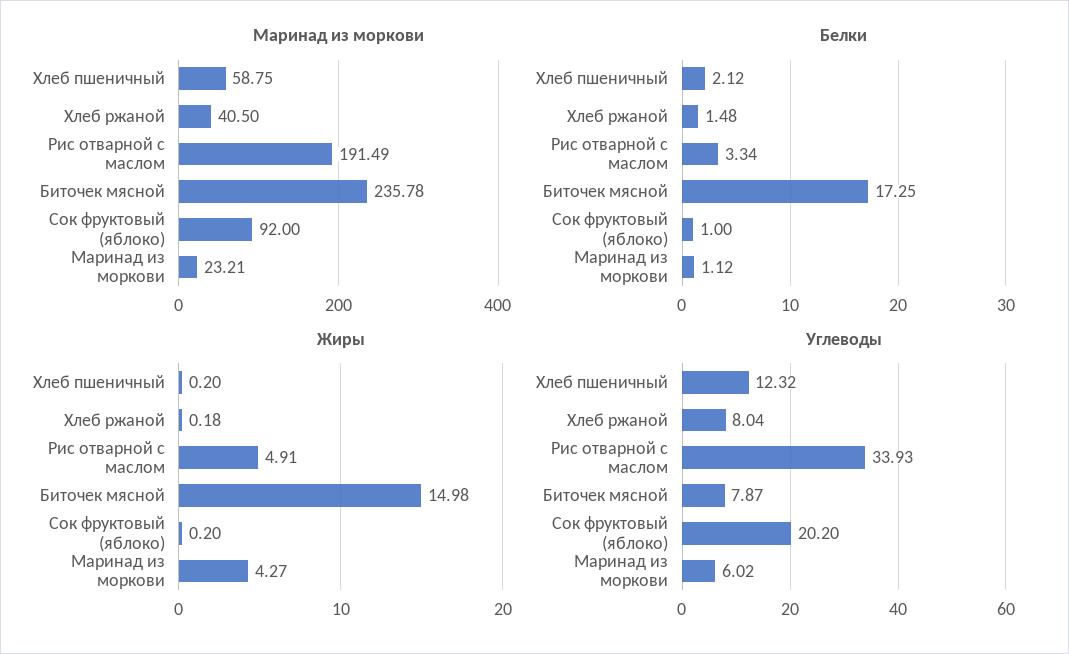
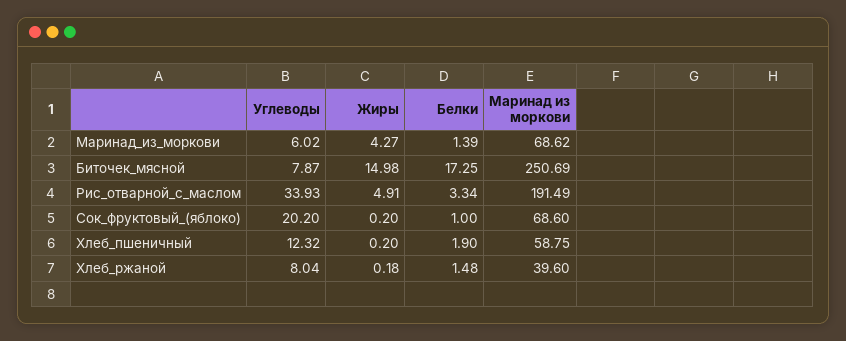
  {
    "Маринад из моркови": {
      "Хлеб пшеничный": 58.75,
-     "Хлеб ржаной": 40.5,
+     "Хлеб ржаной": 39.6,
      "Рис отварной с маслом": 191.49,
-     "Биточек мясной": 235.78,
+     "Биточек мясной": 250.69,
-     "Сок фруктовый (яблоко)": 92,
+     "Сок фруктовый (яблоко)": 68.6,
-     "Маринад из моркови": 23.21
+     "Маринад из моркови": 68.62
    },
    "Белки": {
-     "Хлеб пшеничный": 2.12,
+     "Хлеб пшеничный": 1.9,
      "Хлеб ржаной": 1.48,
      "Рис отварной с маслом": 3.34,
      "Биточек мясной": 17.25,
      "Сок фруктовый (яблоко)": 1,
-     "Маринад из моркови": 1.12
+     "Маринад из моркови": 1.39
    },
    "Жиры": {
      "Хлеб пшеничный": 0.2,
      "Хлеб ржаной": 0.18,
      "Рис отварной с маслом": 4.91,
      "Биточек мясной": 14.98,
      "Сок фруктовый (яблоко)": 0.2,
      "Маринад из моркови": 4.27
    },
    "Углеводы": {
      "Хлеб пшеничный": 12.32,
      "Хлеб ржаной": 8.04,
      "Рис отварной с маслом": 33.93,
      "Биточек мясной": 7.87,
      "Сок фруктовый (яблоко)": 20.2,
      "Маринад из моркови": 6.02
    }
  }

